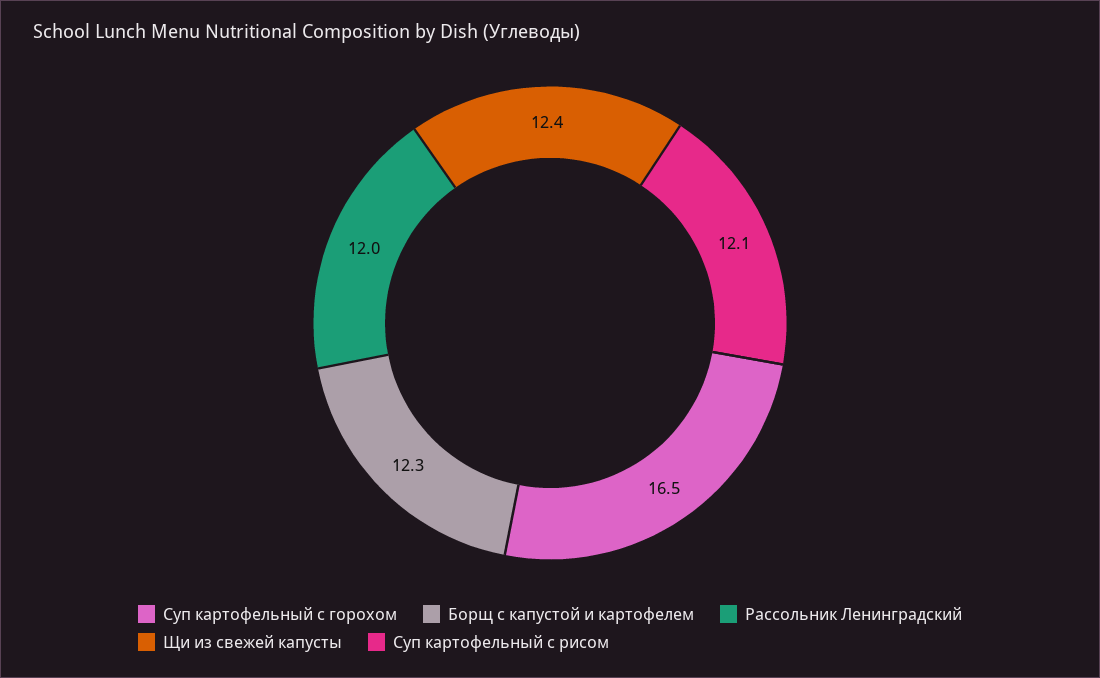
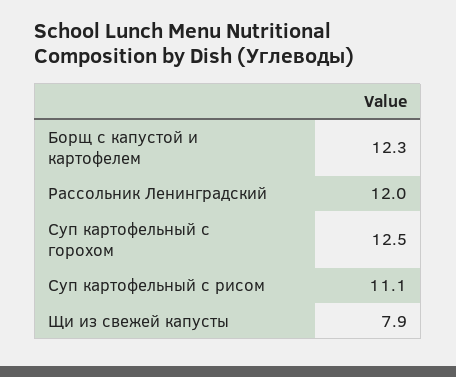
  {
-   "Суп картофельный с горохом": 16.5,
+   "Суп картофельный с горохом": 12.5,
    "Борщ с капустой и картофелем": 12.3,
    "Рассольник Ленинградский": 12,
-   "Щи из свежей капусты": 12.4,
+   "Щи из свежей капусты": 7.9,
-   "Суп картофельный с рисом": 12.1
+   "Суп картофельный с рисом": 11.1
  }

